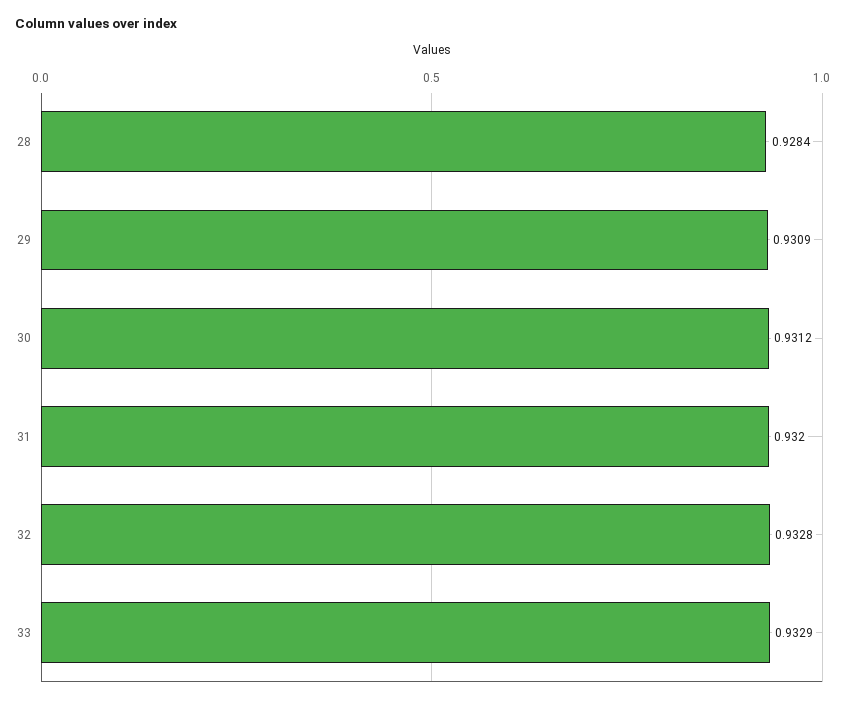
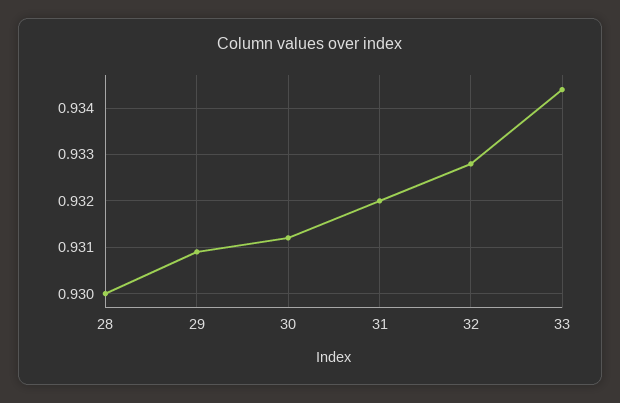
  {
-   "28": 0.9284,
+   "28": 0.93,
    "29": 0.9309,
    "30": 0.9312,
    "31": 0.932,
    "32": 0.9328,
-   "33": 0.9329
+   "33": 0.9345
  }

